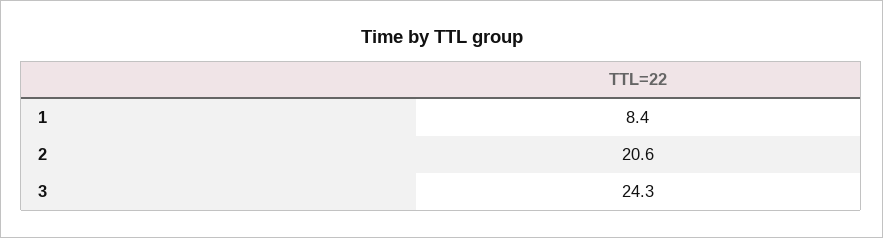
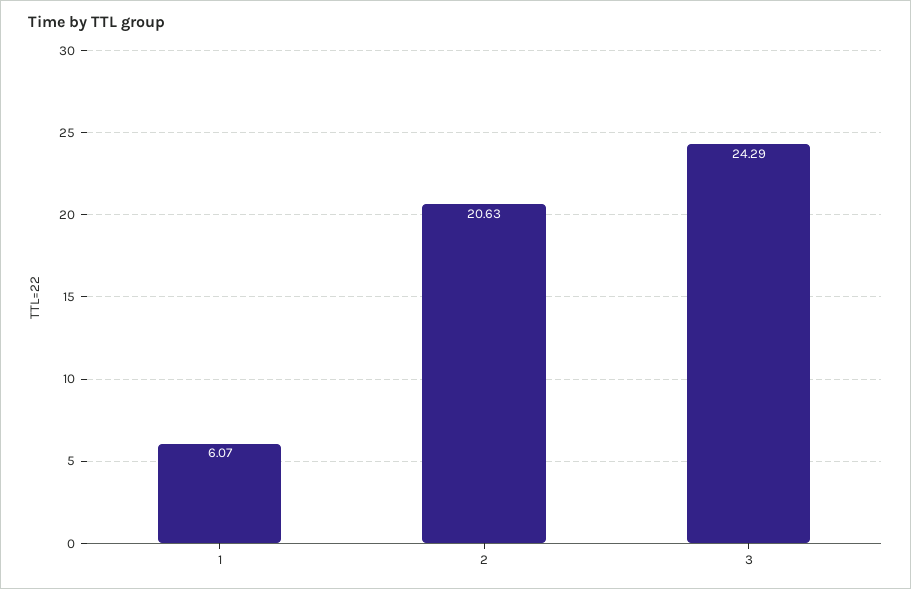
  {
-   "1": 8.4,
+   "1": 6.07,
    "2": 20.63,
    "3": 24.29
  }

